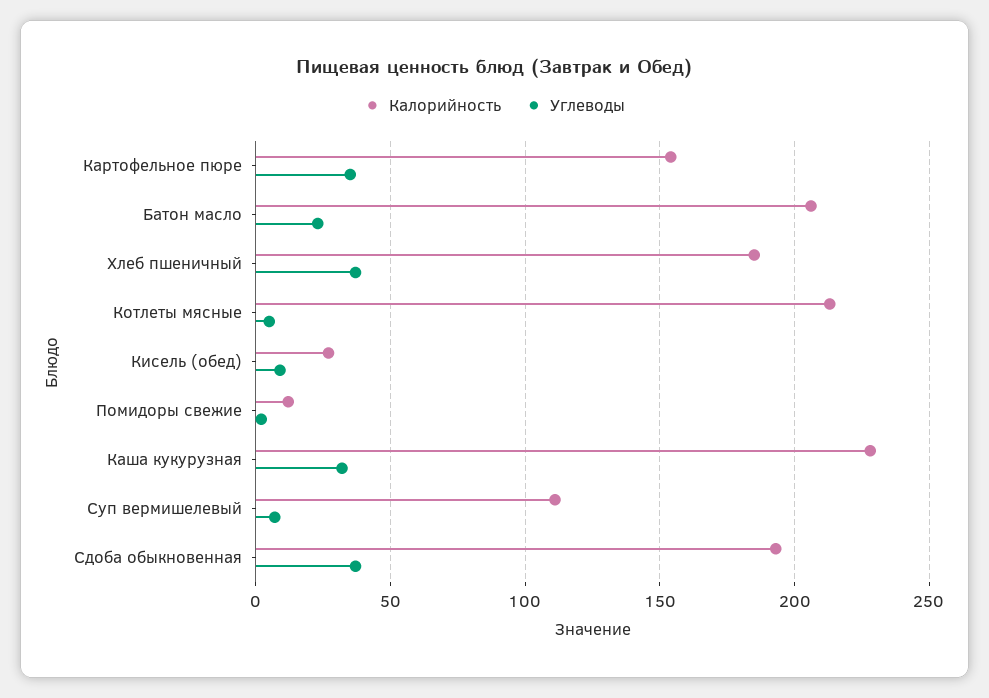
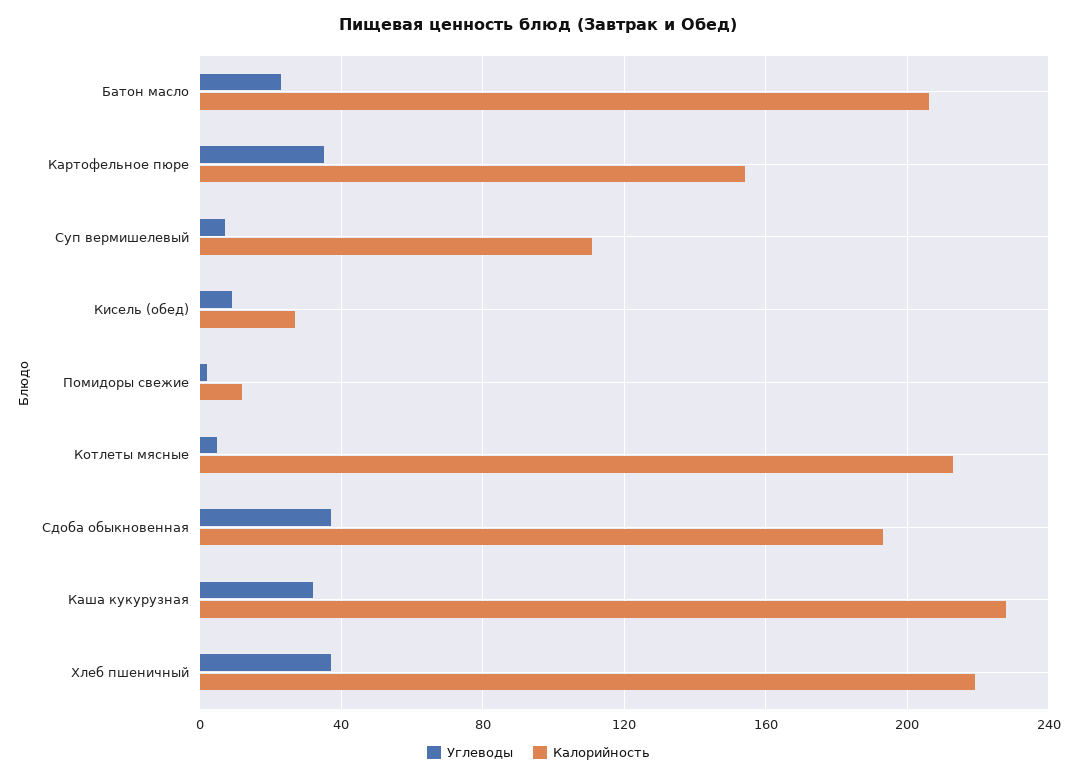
  {
    "Калорийность": {
      "Картофельное пюре": 155,
      "Батон масло": 205,
-     "Хлеб пшеничный": 185,
+     "Хлеб пшеничный": 220,
      "Котлеты мясные": 215,
      "Кисель (обед)": 25,
      "Помидоры свежие": 10,
      "Каша кукурузная": 230,
      "Суп вермишелевый": 110,
      "Сдоба обыкновенная": 195
    },
    "Углеводы": {
      "Картофельное пюре": 35,
      "Батон масло": 25,
      "Хлеб пшеничный": 35,
      "Котлеты мясные": 5,
      "Кисель (обед)": 10,
      "Помидоры свежие": 0,
      "Каша кукурузная": 30,
      "Суп вермишелевый": 5,
      "Сдоба обыкновенная": 35
    }
  }

